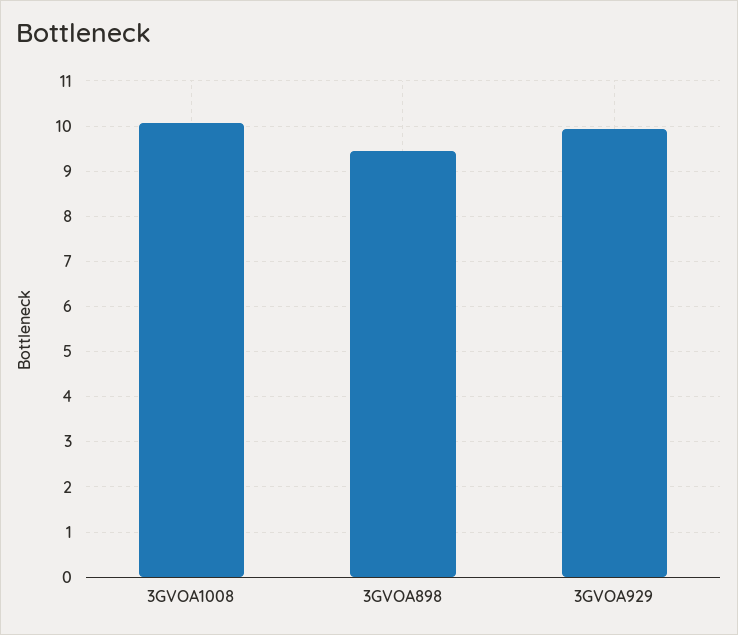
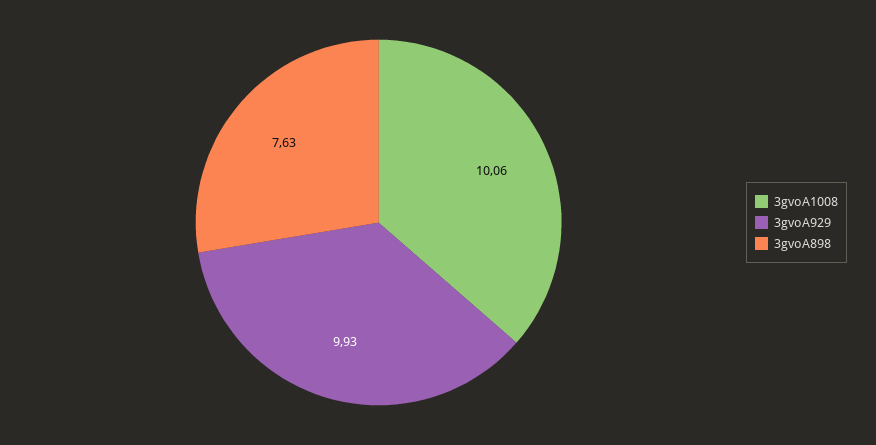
  {
    "3GVOA1008": 10.06,
-   "3GVOA898": 9.4,
+   "3GVOA898": 7.63,
    "3GVOA929": 9.93
  }

